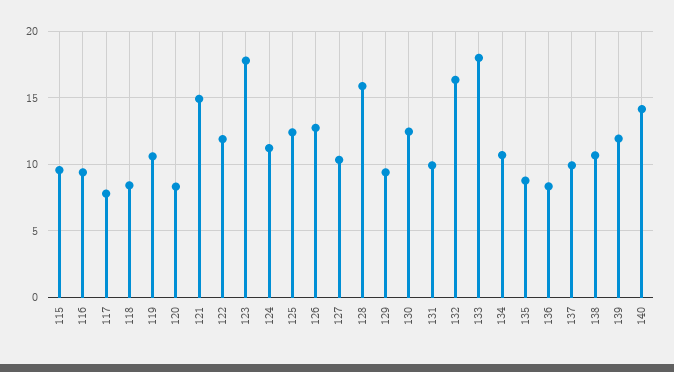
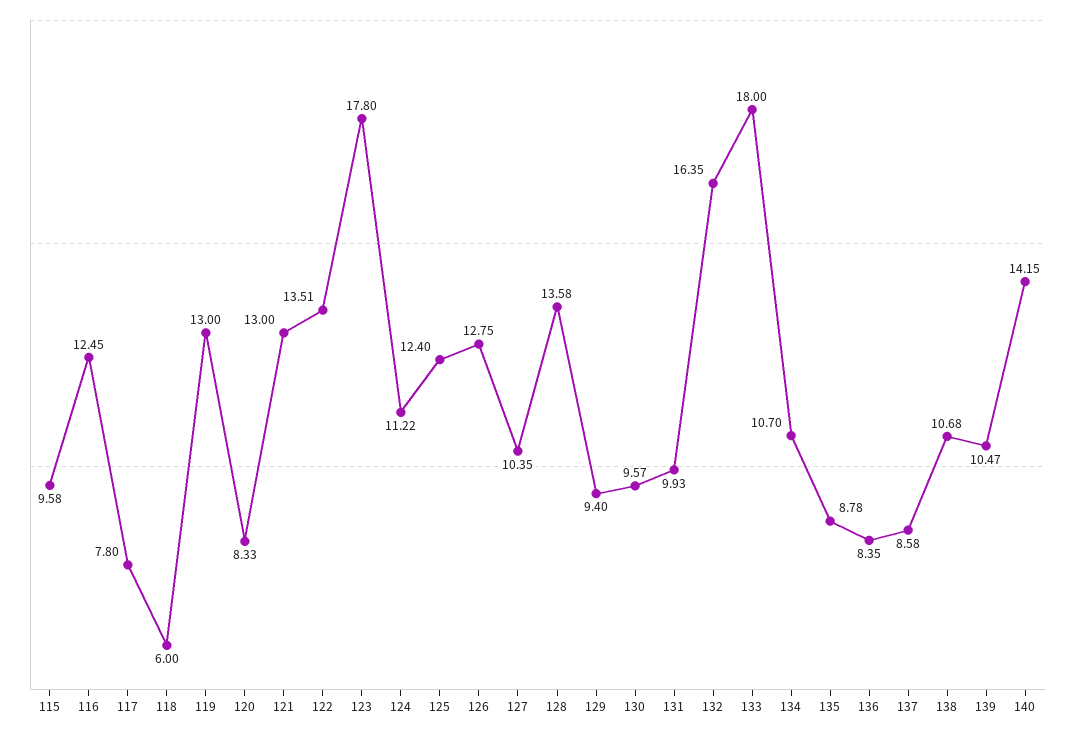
  {
    "115": 9.58,
-   "116": 9.5,
+   "116": 12.45,
    "117": 7.8,
-   "118": 8.5,
+   "118": 6,
-   "119": 10.5,
+   "119": 13,
    "120": 8.33,
-   "121": 15,
+   "121": 13,
-   "122": 12,
+   "122": 13.51,
    "123": 17.8,
    "124": 11.22,
    "125": 12.4,
    "126": 12.75,
    "127": 10.35,
-   "128": 16,
+   "128": 13.58,
    "129": 9.4,
-   "130": 12.5,
+   "130": 9.57,
    "131": 9.93,
    "132": 16.35,
    "133": 18,
    "134": 10.7,
    "135": 8.78,
    "136": 8.35,
-   "137": 10,
+   "137": 8.58,
    "138": 10.68,
-   "139": 12,
+   "139": 10.47,
    "140": 14.15
  }

